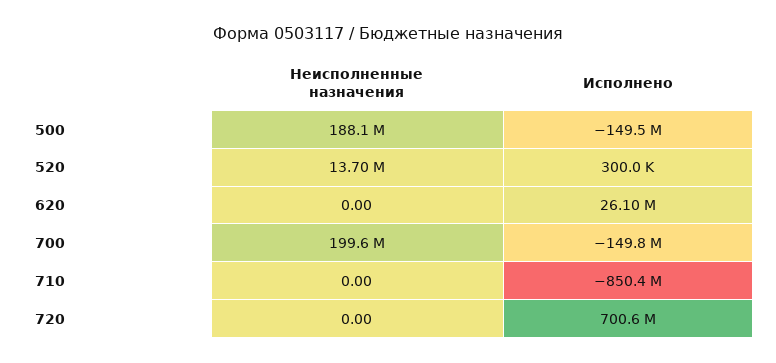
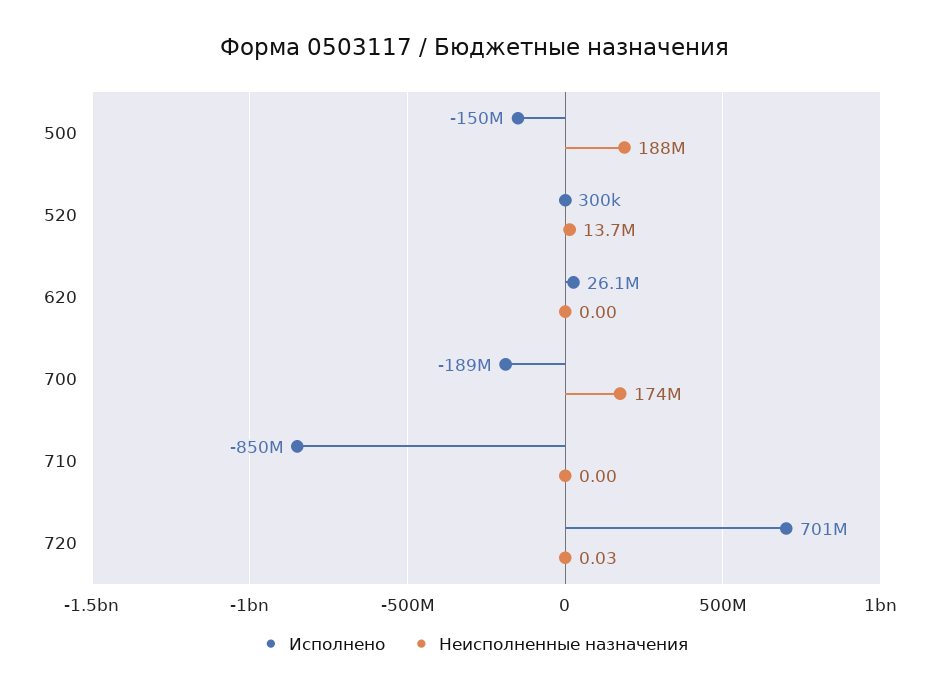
  {
    "Неисполненные назначения": {
      "500": 188100000,
      "520": 13700000,
      "620": 0,
-     "700": 199600000,
+     "700": 174000000,
      "710": 0,
-     "720": 0
+     "720": 0.03
    },
    "Исполнено": {
      "500": -149500000,
      "520": 300000,
      "620": 26100000,
-     "700": -149800000,
+     "700": -189000000,
      "710": -850400000,
      "720": 700600000
    }
  }

